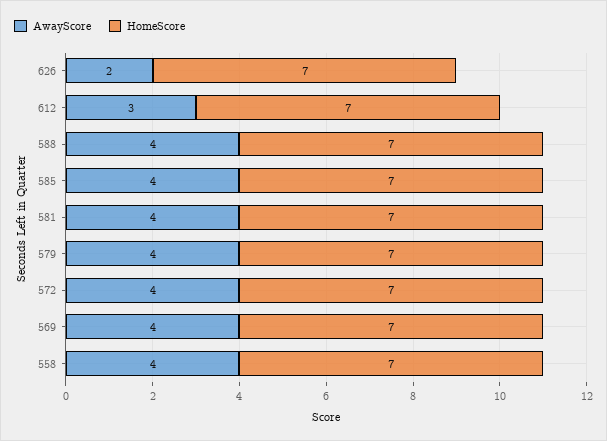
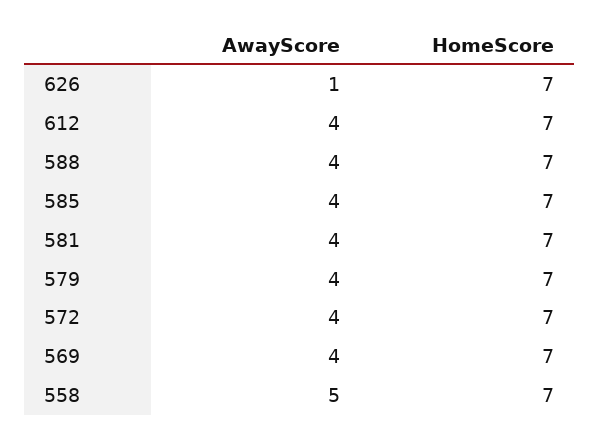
  {
    "AwayScore": {
-     "626": 2,
+     "626": 1,
-     "612": 3,
+     "612": 4,
      "588": 4,
      "585": 4,
      "581": 4,
      "579": 4,
      "572": 4,
      "569": 4,
-     "558": 4
+     "558": 5
    },
    "HomeScore": {
      "626": 7,
      "612": 7,
      "588": 7,
      "585": 7,
      "581": 7,
      "579": 7,
      "572": 7,
      "569": 7,
      "558": 7
    }
  }

